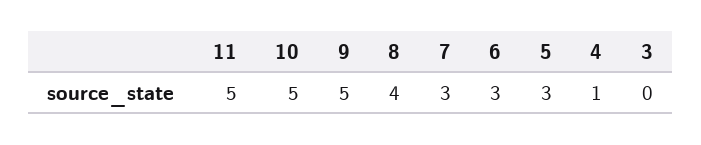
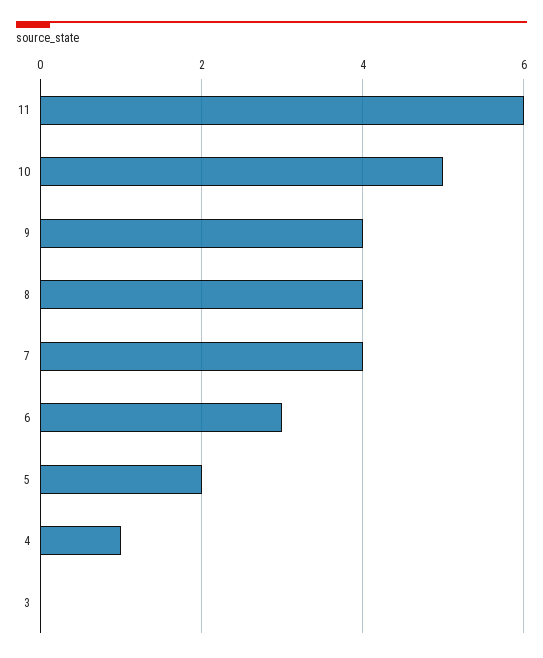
  {
-   "11": 5,
+   "11": 6,
    "10": 5,
-   "9": 5,
+   "9": 4,
    "8": 4,
-   "7": 3,
+   "7": 4,
    "6": 3,
-   "5": 3,
+   "5": 2,
    "4": 1,
    "3": 0
  }

